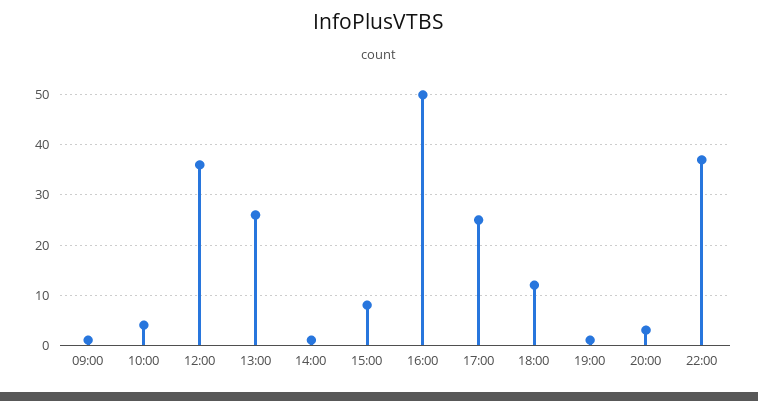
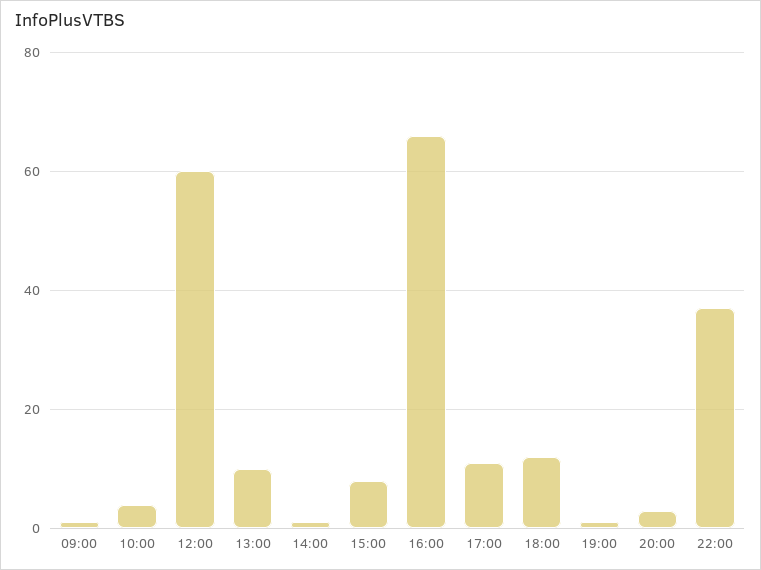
  {
    "09:00": 0,
    "10:00": 5,
-   "12:00": 35,
+   "12:00": 60,
-   "13:00": 25,
+   "13:00": 10,
    "14:00": 0,
    "15:00": 10,
-   "16:00": 50,
+   "16:00": 65,
-   "17:00": 25,
+   "17:00": 10,
    "18:00": 10,
    "19:00": 0,
    "20:00": 5,
    "22:00": 35
  }

